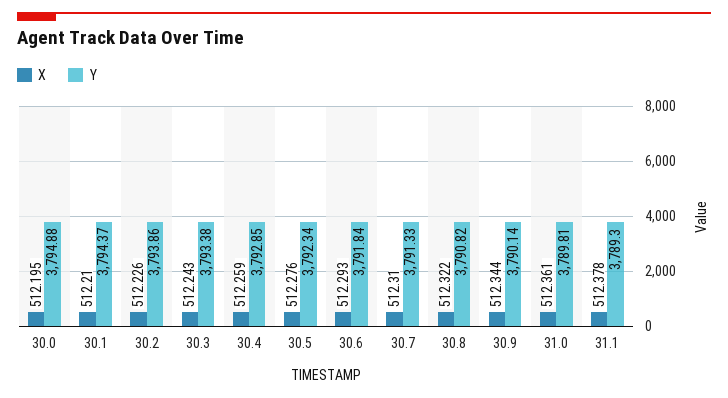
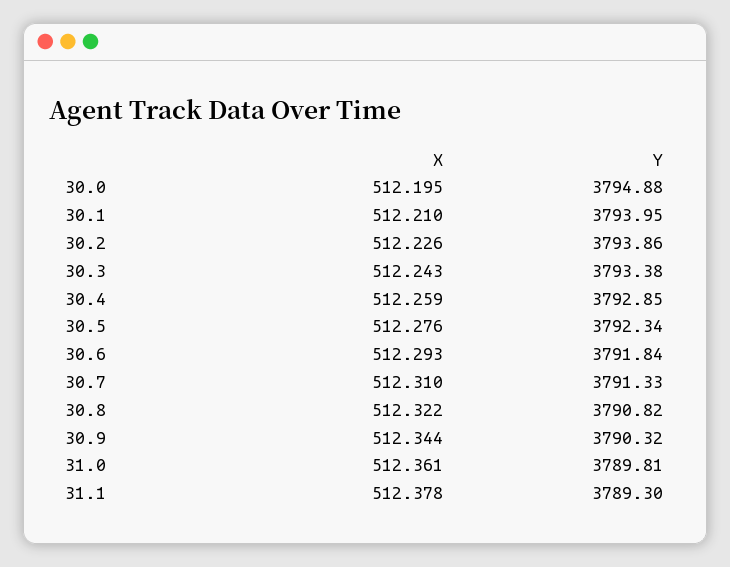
  {
    "X": {
      "30.0": 512.195,
      "30.1": 512.21,
      "30.2": 512.226,
      "30.3": 512.243,
      "30.4": 512.259,
      "30.5": 512.276,
      "30.6": 512.293,
      "30.7": 512.31,
      "30.8": 512.322,
      "30.9": 512.344,
      "31.0": 512.361,
      "31.1": 512.378
    },
    "Y": {
      "30.0": 3794.88,
-     "30.1": 3794.37,
+     "30.1": 3793.95,
      "30.2": 3793.86,
      "30.3": 3793.38,
      "30.4": 3792.85,
      "30.5": 3792.34,
      "30.6": 3791.84,
      "30.7": 3791.33,
      "30.8": 3790.82,
-     "30.9": 3790.14,
+     "30.9": 3790.32,
      "31.0": 3789.81,
      "31.1": 3789.3
    }
  }

